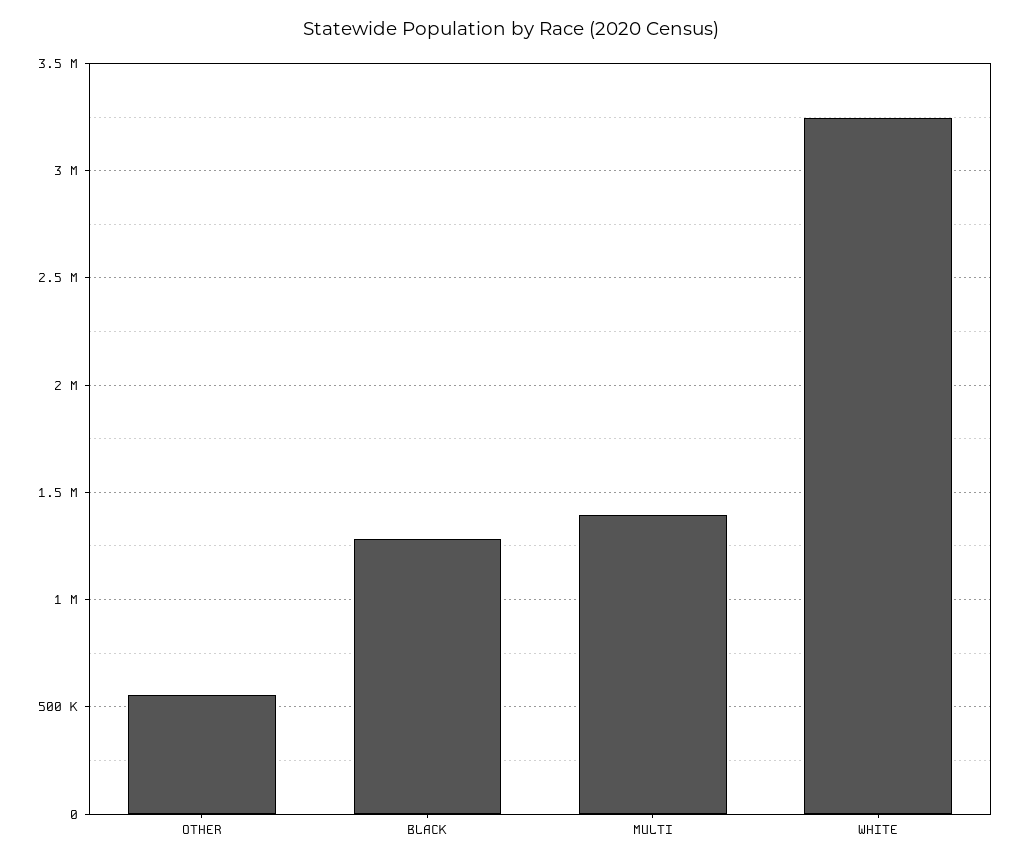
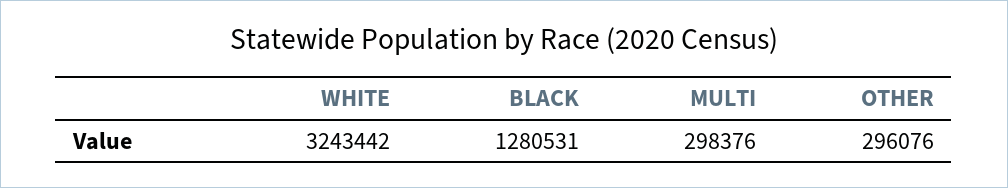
  {
-   "OTHER": 550000,
+   "OTHER": 296076,
    "BLACK": 1280531,
-   "MULTI": 1400000,
+   "MULTI": 298376,
    "WHITE": 3243442
  }

